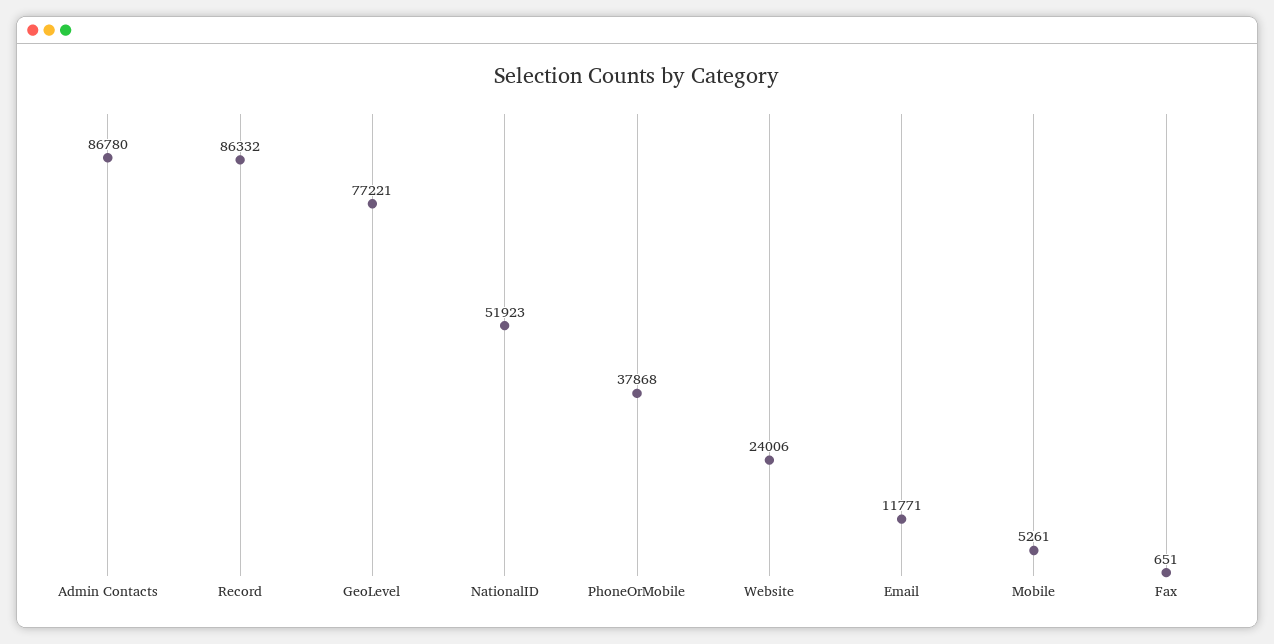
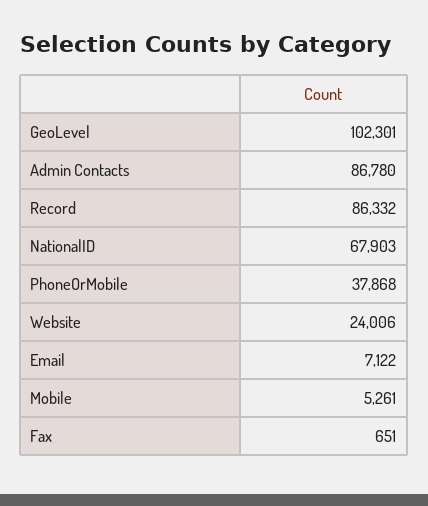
  {
    "Admin Contacts": 86780,
    "Record": 86332,
-   "GeoLevel": 77221,
+   "GeoLevel": 102301,
-   "NationalID": 51923,
+   "NationalID": 67903,
    "PhoneOrMobile": 37868,
    "Website": 24006,
-   "Email": 11771,
+   "Email": 7122,
    "Mobile": 5261,
    "Fax": 651
  }

